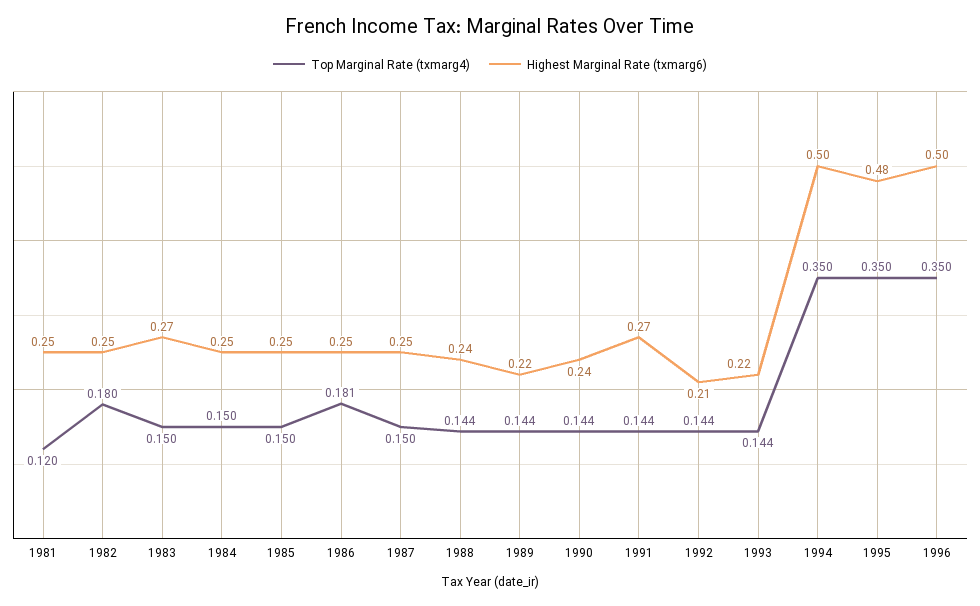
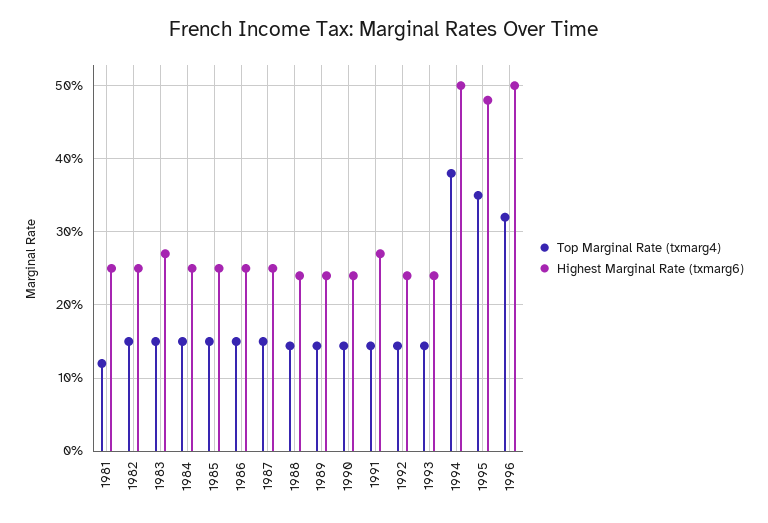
  {
    "Top Marginal Rate (txmarg4)": {
      "1981": 0.12,
-     "1982": 0.18,
+     "1982": 0.15,
      "1983": 0.15,
      "1984": 0.15,
      "1985": 0.15,
-     "1986": 0.181,
+     "1986": 0.15,
      "1987": 0.15,
      "1988": 0.144,
      "1989": 0.144,
      "1990": 0.144,
      "1991": 0.144,
      "1992": 0.144,
      "1993": 0.144,
-     "1994": 0.35,
+     "1994": 0.38,
      "1995": 0.35,
-     "1996": 0.35
+     "1996": 0.32
    },
    "Highest Marginal Rate (txmarg6)": {
      "1981": 0.25,
      "1982": 0.25,
      "1983": 0.27,
      "1984": 0.25,
      "1985": 0.25,
      "1986": 0.25,
      "1987": 0.25,
      "1988": 0.24,
-     "1989": 0.22,
+     "1989": 0.24,
      "1990": 0.24,
      "1991": 0.27,
-     "1992": 0.21,
+     "1992": 0.24,
-     "1993": 0.22,
+     "1993": 0.24,
      "1994": 0.5,
      "1995": 0.48,
      "1996": 0.5
    }
  }

